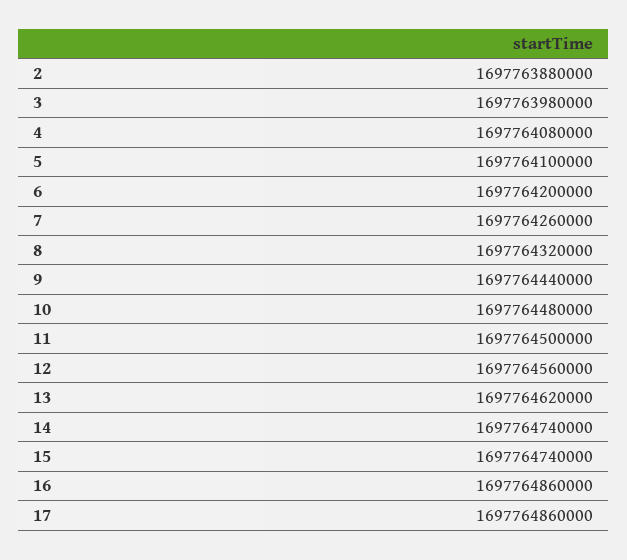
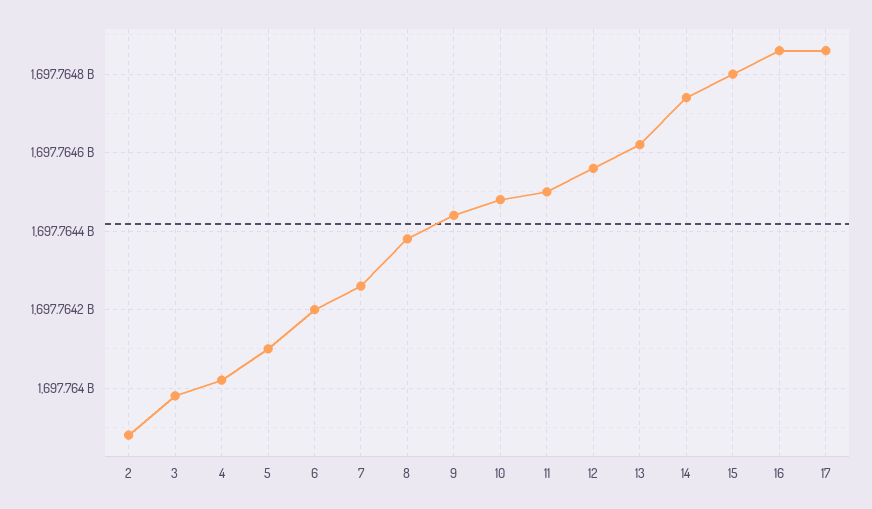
  {
    "2": 1697763880000,
    "3": 1697763980000,
-   "4": 1697764080000,
+   "4": 1697764020000,
    "5": 1697764100000,
    "6": 1697764200000,
    "7": 1697764260000,
-   "8": 1697764320000,
+   "8": 1697764380000,
    "9": 1697764440000,
    "10": 1697764480000,
    "11": 1697764500000,
    "12": 1697764560000,
    "13": 1697764620000,
    "14": 1697764740000,
-   "15": 1697764740000,
+   "15": 1697764800000,
    "16": 1697764860000,
    "17": 1697764860000
  }

